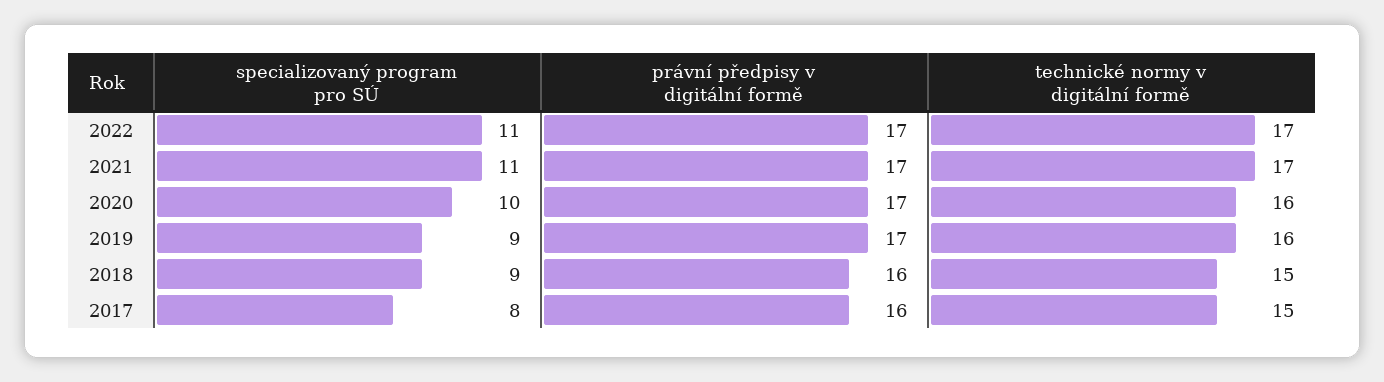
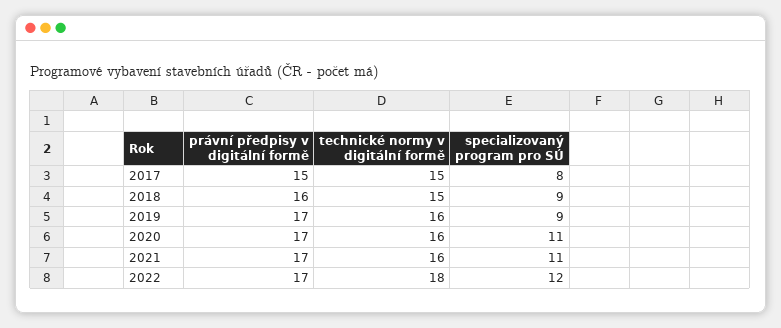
  {
    "specializovaný program pro SÚ": {
-     "2022": 11,
+     "2022": 12,
      "2021": 11,
-     "2020": 10,
+     "2020": 11,
      "2019": 9,
      "2018": 9,
      "2017": 8
    },
    "právní předpisy v digitální formě": {
      "2022": 17,
      "2021": 17,
      "2020": 17,
      "2019": 17,
      "2018": 16,
-     "2017": 16
+     "2017": 15
    },
    "technické normy v digitální formě": {
-     "2022": 17,
+     "2022": 18,
-     "2021": 17,
+     "2021": 16,
      "2020": 16,
      "2019": 16,
      "2018": 15,
      "2017": 15
    }
  }

